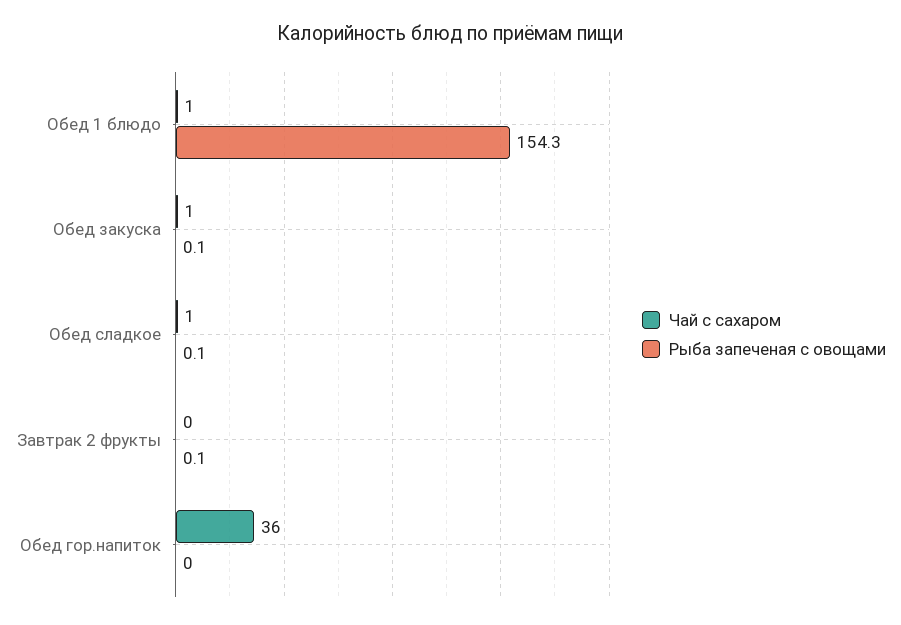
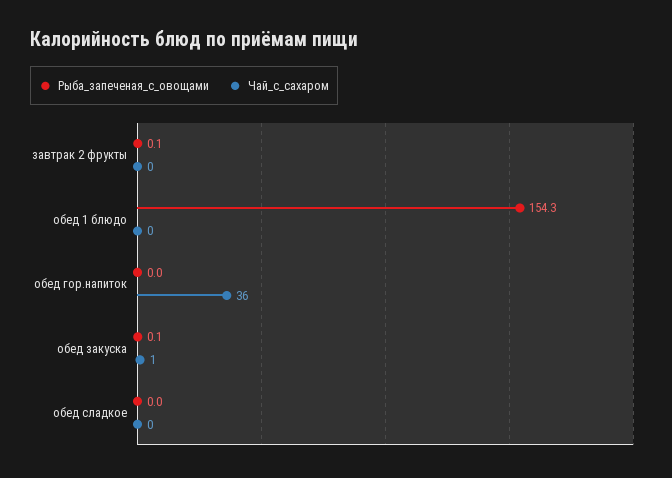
  {
    "Чай с сахаром": {
-     "Обед 1 блюдо": 1,
+     "Обед 1 блюдо": 0,
      "Обед закуска": 1,
-     "Обед сладкое": 1,
+     "Обед сладкое": 0,
      "Завтрак 2 фрукты": 0,
      "Обед гор.напиток": 36
    },
    "Рыба запеченая с овощами": {
      "Обед 1 блюдо": 154.3,
      "Обед закуска": 0.1,
-     "Обед сладкое": 0.1,
+     "Обед сладкое": 0,
      "Завтрак 2 фрукты": 0.1,
      "Обед гор.напиток": 0
    }
  }

